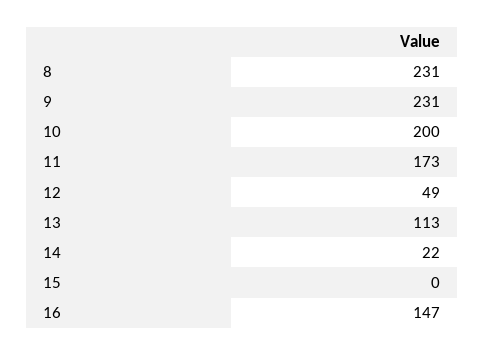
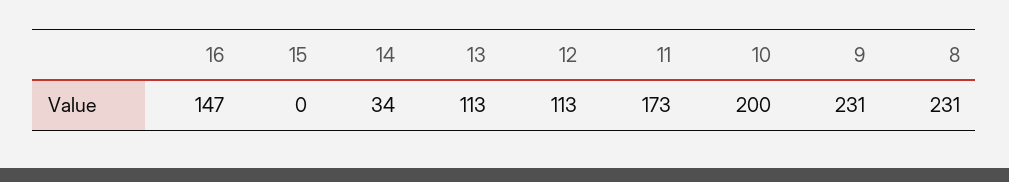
  {
    "8": 231,
    "9": 231,
    "10": 200,
    "11": 173,
-   "12": 49,
+   "12": 113,
    "13": 113,
-   "14": 22,
+   "14": 34,
    "15": 0,
    "16": 147
  }

